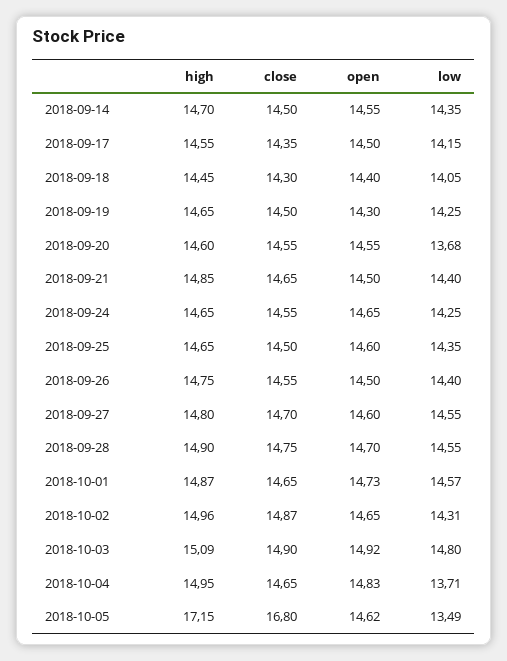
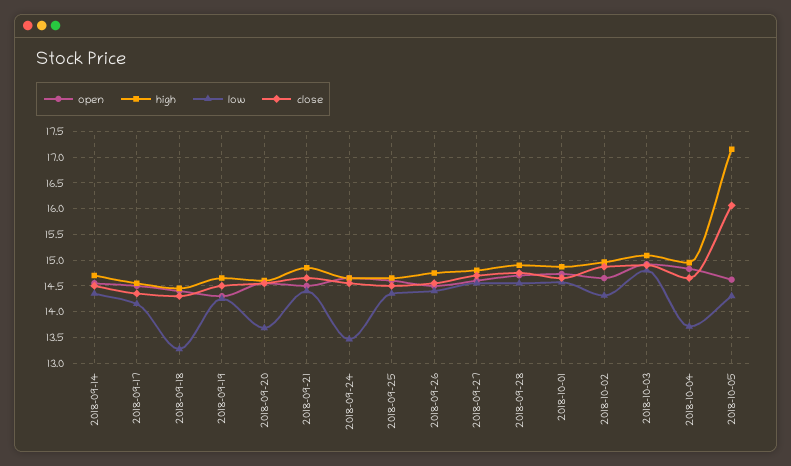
  {
    "high": {
      "2018-09-14": 14.7,
      "2018-09-17": 14.55,
      "2018-09-18": 14.45,
      "2018-09-19": 14.65,
      "2018-09-20": 14.6,
      "2018-09-21": 14.85,
      "2018-09-24": 14.65,
      "2018-09-25": 14.65,
      "2018-09-26": 14.75,
      "2018-09-27": 14.8,
      "2018-09-28": 14.9,
      "2018-10-01": 14.87,
      "2018-10-02": 14.96,
      "2018-10-03": 15.09,
      "2018-10-04": 14.95,
      "2018-10-05": 17.15
    },
    "close": {
      "2018-09-14": 14.5,
      "2018-09-17": 14.35,
      "2018-09-18": 14.3,
      "2018-09-19": 14.5,
      "2018-09-20": 14.55,
      "2018-09-21": 14.65,
      "2018-09-24": 14.55,
      "2018-09-25": 14.5,
      "2018-09-26": 14.55,
      "2018-09-27": 14.7,
      "2018-09-28": 14.75,
      "2018-10-01": 14.65,
      "2018-10-02": 14.87,
      "2018-10-03": 14.9,
      "2018-10-04": 14.65,
-     "2018-10-05": 16.8
+     "2018-10-05": 16
    },
    "open": {
      "2018-09-14": 14.55,
      "2018-09-17": 14.5,
      "2018-09-18": 14.4,
      "2018-09-19": 14.3,
      "2018-09-20": 14.55,
      "2018-09-21": 14.5,
      "2018-09-24": 14.65,
      "2018-09-25": 14.6,
      "2018-09-26": 14.5,
      "2018-09-27": 14.6,
      "2018-09-28": 14.7,
      "2018-10-01": 14.73,
      "2018-10-02": 14.65,
      "2018-10-03": 14.92,
      "2018-10-04": 14.83,
      "2018-10-05": 14.62
    },
    "low": {
      "2018-09-14": 14.35,
      "2018-09-17": 14.15,
-     "2018-09-18": 14.05,
+     "2018-09-18": 13.25,
      "2018-09-19": 14.25,
      "2018-09-20": 13.68,
      "2018-09-21": 14.4,
-     "2018-09-24": 14.25,
+     "2018-09-24": 13.5,
      "2018-09-25": 14.35,
      "2018-09-26": 14.4,
      "2018-09-27": 14.55,
      "2018-09-28": 14.55,
      "2018-10-01": 14.57,
      "2018-10-02": 14.31,
      "2018-10-03": 14.8,
      "2018-10-04": 13.71,
-     "2018-10-05": 13.49
+     "2018-10-05": 14.25
    }
  }

